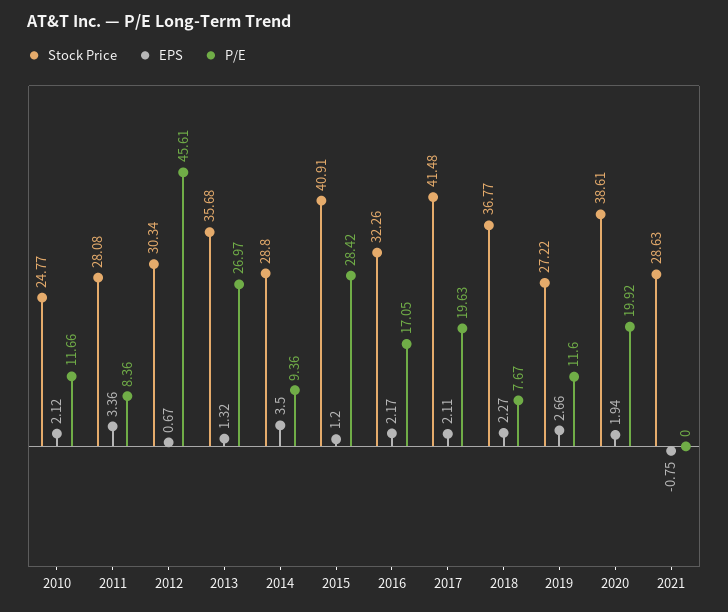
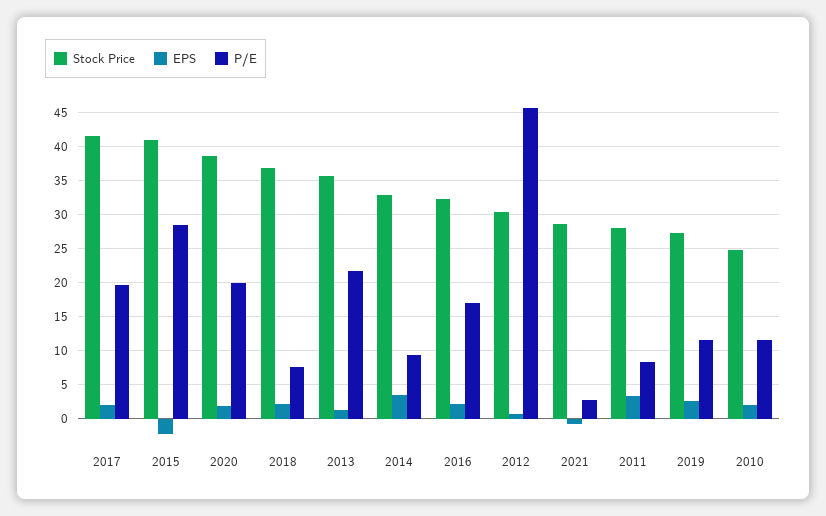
  {
    "Stock Price": {
      "2010": 24.77,
      "2011": 28.08,
      "2012": 30.34,
      "2013": 35.68,
-     "2014": 28.8,
+     "2014": 33,
      "2015": 40.91,
      "2016": 32.26,
      "2017": 41.48,
      "2018": 36.77,
      "2019": 27.22,
      "2020": 38.61,
      "2021": 28.63
    },
    "EPS": {
      "2010": 2.12,
      "2011": 3.36,
      "2012": 0.67,
      "2013": 1.32,
      "2014": 3.5,
-     "2015": 1.2,
+     "2015": -2,
      "2016": 2.17,
      "2017": 2.11,
      "2018": 2.27,
      "2019": 2.66,
      "2020": 1.94,
      "2021": -0.75
    },
    "P/E": {
      "2010": 11.66,
      "2011": 8.36,
      "2012": 45.61,
-     "2013": 26.97,
+     "2013": 22,
      "2014": 9.36,
      "2015": 28.42,
      "2016": 17.05,
      "2017": 19.63,
      "2018": 7.67,
      "2019": 11.6,
      "2020": 19.92,
-     "2021": 0
+     "2021": 3
    }
  }

